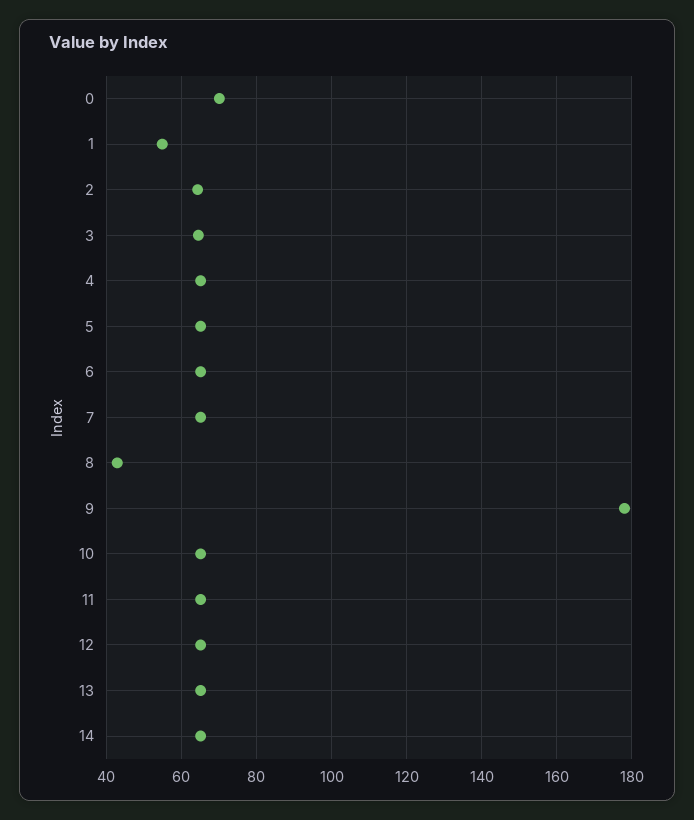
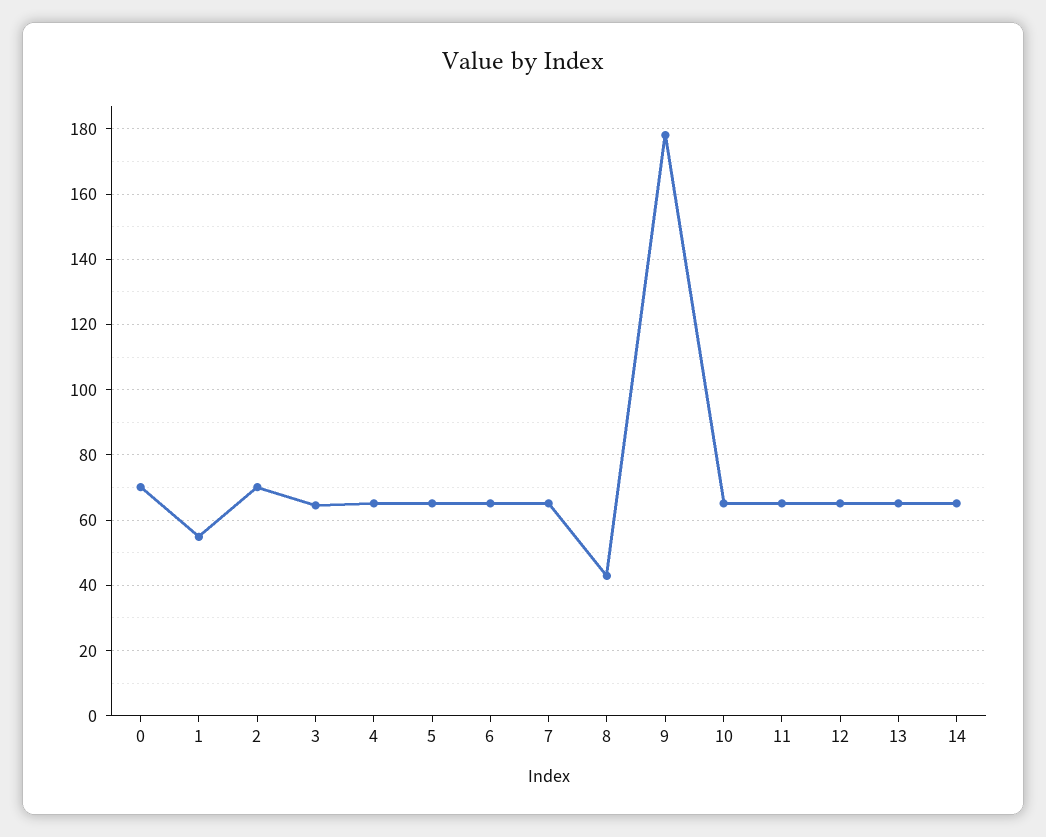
  {
    "0": 70,
    "1": 54,
-   "2": 64,
+   "2": 70,
    "3": 64,
    "4": 66,
    "5": 66,
    "6": 66,
    "7": 66,
    "8": 42,
    "9": 178,
    "10": 66,
    "11": 66,
    "12": 66,
    "13": 66,
    "14": 66
  }

